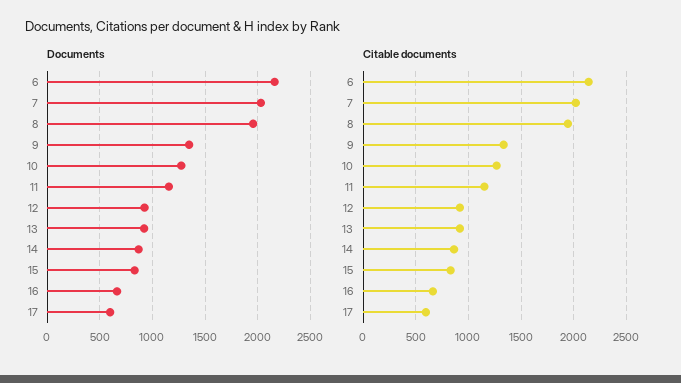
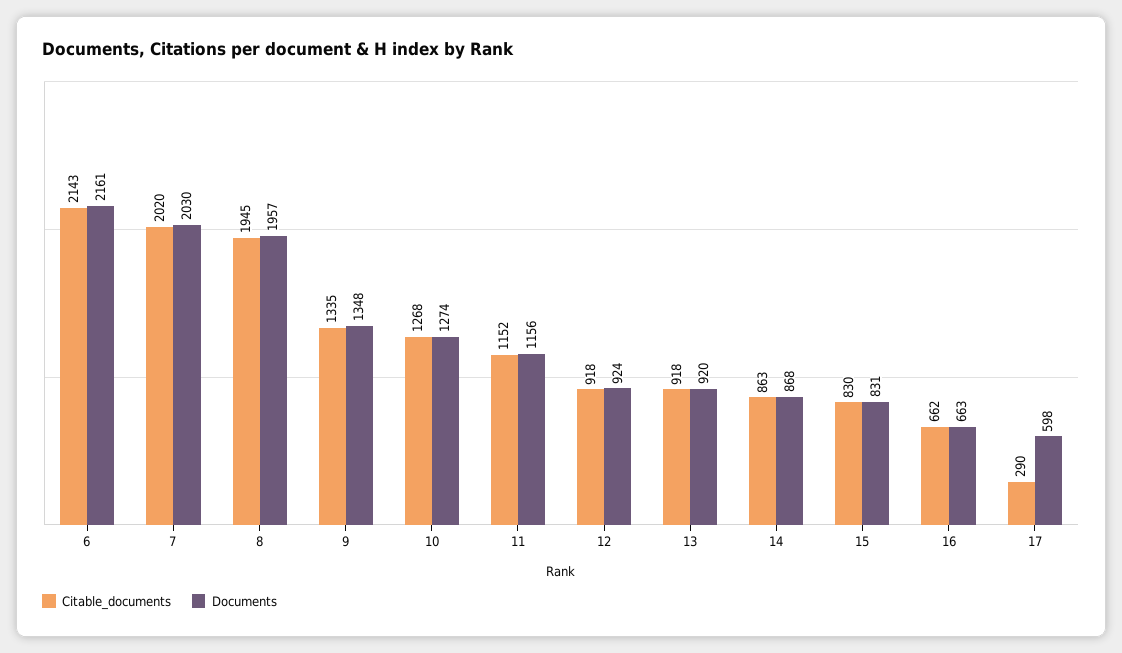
  {
    "Documents": {
      "6": 2161,
      "7": 2030,
      "8": 1957,
      "9": 1348,
      "10": 1274,
      "11": 1156,
      "12": 924,
      "13": 920,
      "14": 868,
      "15": 831,
      "16": 663,
      "17": 598
    },
    "Citable documents": {
      "6": 2143,
      "7": 2020,
      "8": 1945,
      "9": 1335,
      "10": 1268,
      "11": 1152,
      "12": 918,
      "13": 918,
      "14": 863,
      "15": 830,
      "16": 662,
-     "17": 600
+     "17": 290
    }
  }

